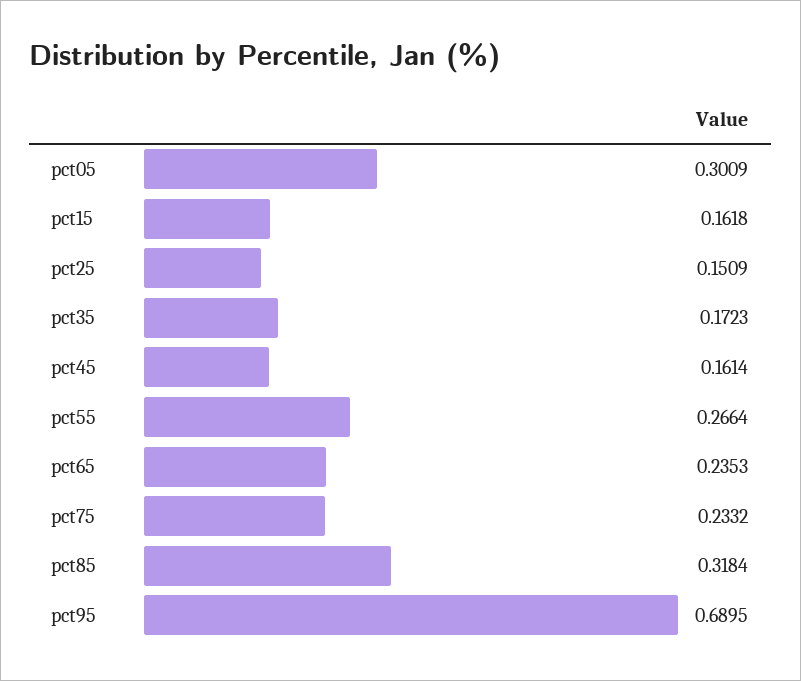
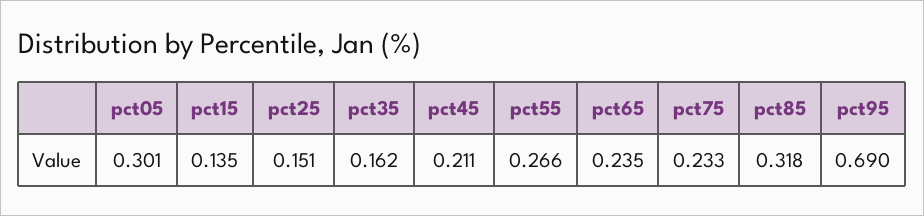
  {
    "pct05": 0.3009,
-   "pct15": 0.1618,
+   "pct15": 0.135,
    "pct25": 0.1509,
-   "pct35": 0.1723,
+   "pct35": 0.162,
-   "pct45": 0.1614,
+   "pct45": 0.211,
    "pct55": 0.2664,
    "pct65": 0.2353,
    "pct75": 0.2332,
    "pct85": 0.3184,
    "pct95": 0.6895
  }

